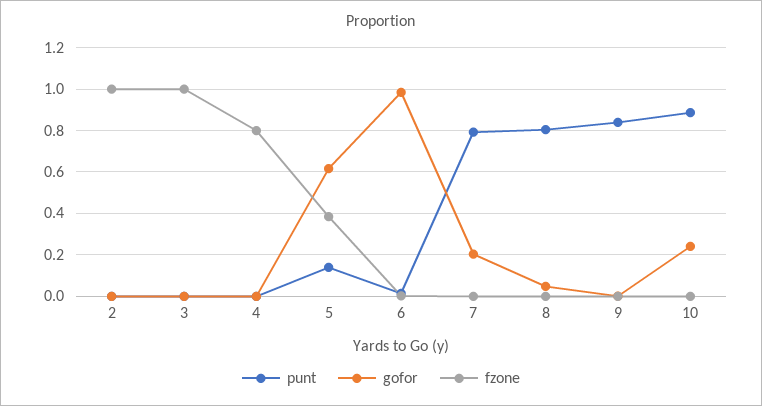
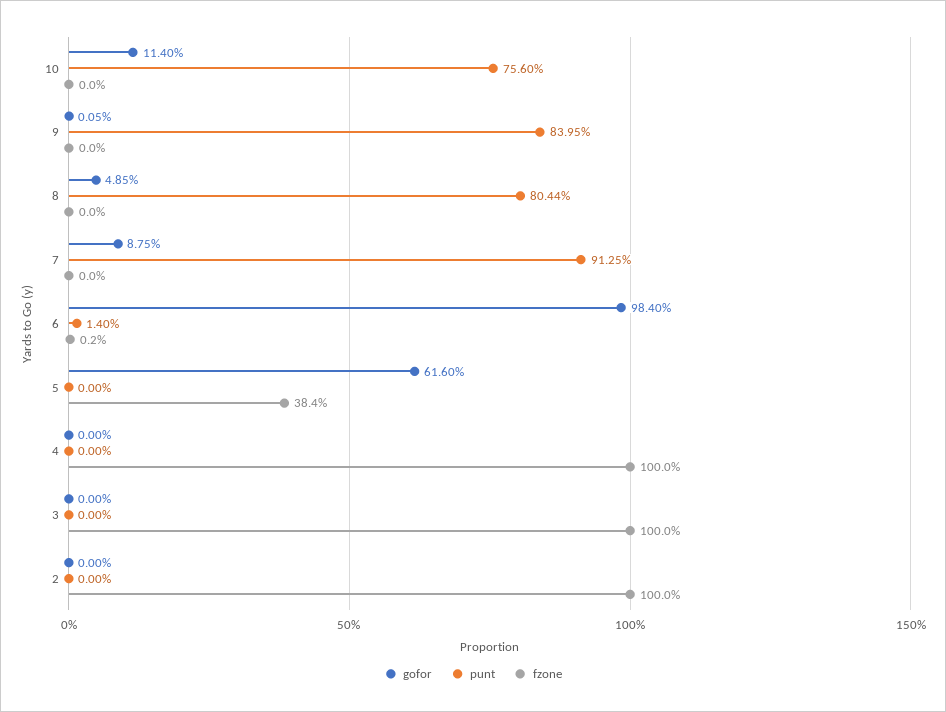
  {
    "punt": {
      "2": 0,
      "3": 0,
      "4": 0,
-     "5": 0.15,
+     "5": 0,
      "6": 0.014,
-     "7": 0.8,
+     "7": 0.9125,
      "8": 0.8044,
      "9": 0.8395,
-     "10": 0.9
+     "10": 0.756
    },
    "gofor": {
      "2": 0,
      "3": 0,
      "4": 0,
      "5": 0.616,
      "6": 0.984,
-     "7": 0.2,
+     "7": 0.0875,
      "8": 0.0485,
      "9": 0.0005,
-     "10": 0.25
+     "10": 0.114
    },
    "fzone": {
      "2": 1,
      "3": 1,
-     "4": 0.8,
+     "4": 1,
      "5": 0.384,
      "6": 0.002,
      "7": 0,
      "8": 0,
      "9": 0,
      "10": 0
    }
  }

